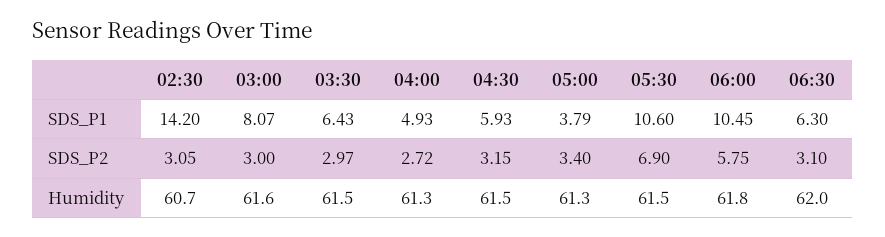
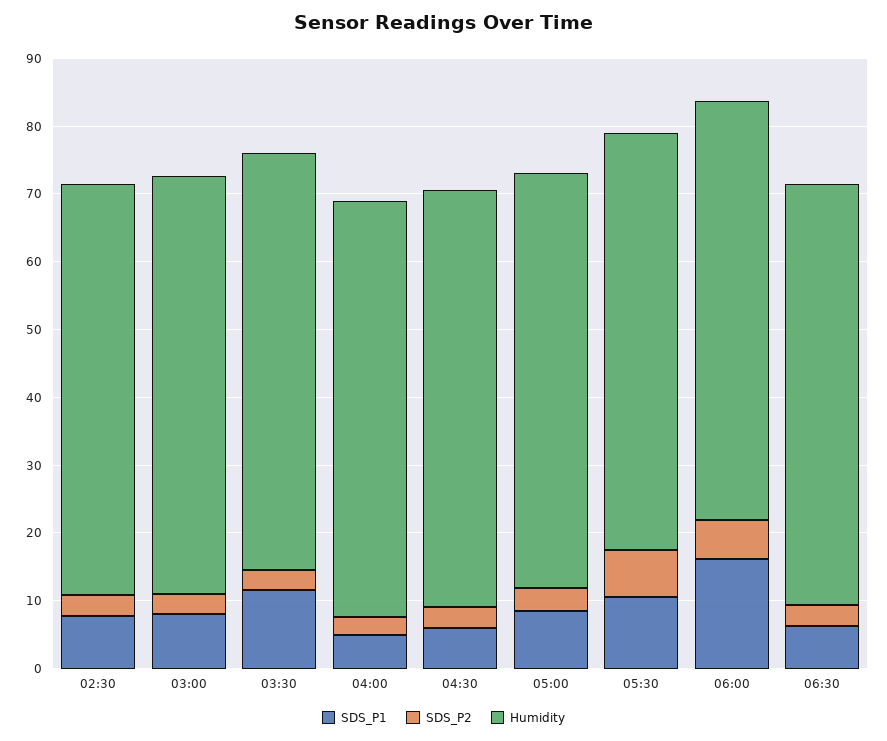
  {
    "SDS_P1": {
-     "02:30": 14.2,
+     "02:30": 8,
      "03:00": 8.07,
-     "03:30": 6.43,
+     "03:30": 12,
      "04:00": 4.93,
      "04:30": 5.93,
-     "05:00": 3.79,
+     "05:00": 8,
      "05:30": 10.6,
-     "06:00": 10.45,
+     "06:00": 16,
      "06:30": 6.3
    },
    "SDS_P2": {
      "02:30": 3.05,
      "03:00": 3,
      "03:30": 2.97,
      "04:00": 2.72,
      "04:30": 3.15,
      "05:00": 3.4,
      "05:30": 6.9,
      "06:00": 5.75,
      "06:30": 3.1
    },
    "Humidity": {
      "02:30": 60.7,
      "03:00": 61.6,
      "03:30": 61.5,
      "04:00": 61.3,
      "04:30": 61.5,
      "05:00": 61.3,
      "05:30": 61.5,
      "06:00": 61.8,
      "06:30": 62
    }
  }

